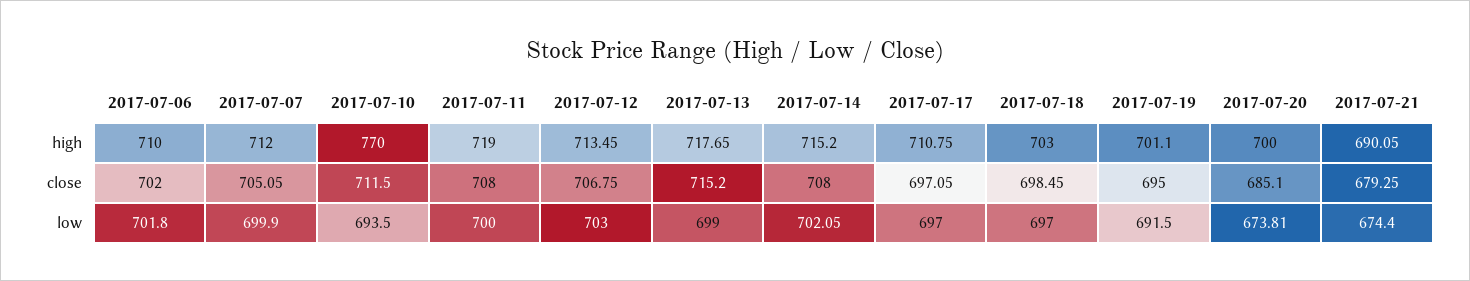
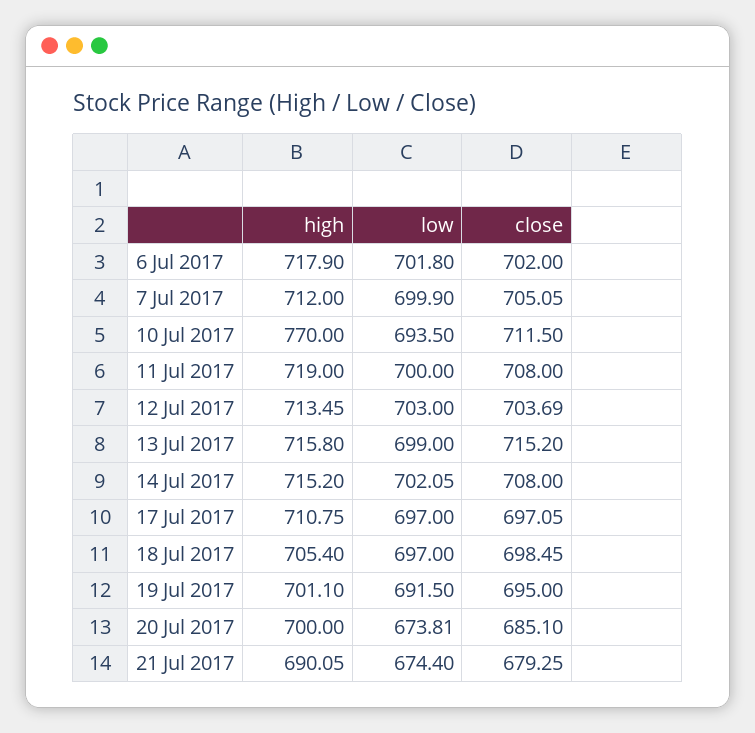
  {
    "2017-07-06": {
-     "high": 710,
+     "high": 717.9,
      "close": 702,
      "low": 701.8
    },
    "2017-07-07": {
      "high": 712,
      "close": 705.05,
      "low": 699.9
    },
    "2017-07-10": {
      "high": 770,
      "close": 711.5,
      "low": 693.5
    },
    "2017-07-11": {
      "high": 719,
      "close": 708,
      "low": 700
    },
    "2017-07-12": {
      "high": 713.45,
-     "close": 706.75,
+     "close": 703.69,
      "low": 703
    },
    "2017-07-13": {
-     "high": 717.65,
+     "high": 715.8,
      "close": 715.2,
      "low": 699
    },
    "2017-07-14": {
      "high": 715.2,
      "close": 708,
      "low": 702.05
    },
    "2017-07-17": {
      "high": 710.75,
      "close": 697.05,
      "low": 697
    },
    "2017-07-18": {
-     "high": 703,
+     "high": 705.4,
      "close": 698.45,
      "low": 697
    },
    "2017-07-19": {
      "high": 701.1,
      "close": 695,
      "low": 691.5
    },
    "2017-07-20": {
      "high": 700,
      "close": 685.1,
      "low": 673.81
    },
    "2017-07-21": {
      "high": 690.05,
      "close": 679.25,
      "low": 674.4
    }
  }

